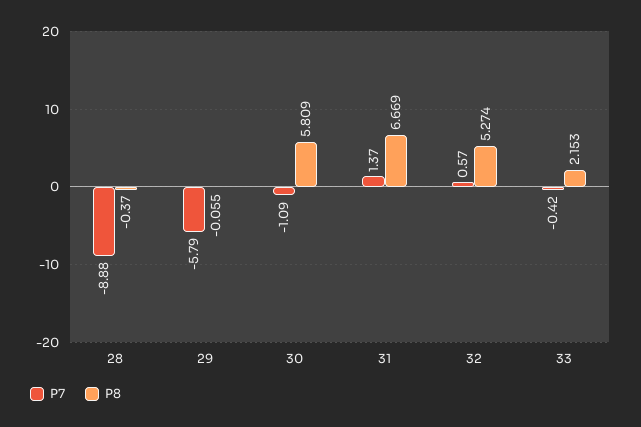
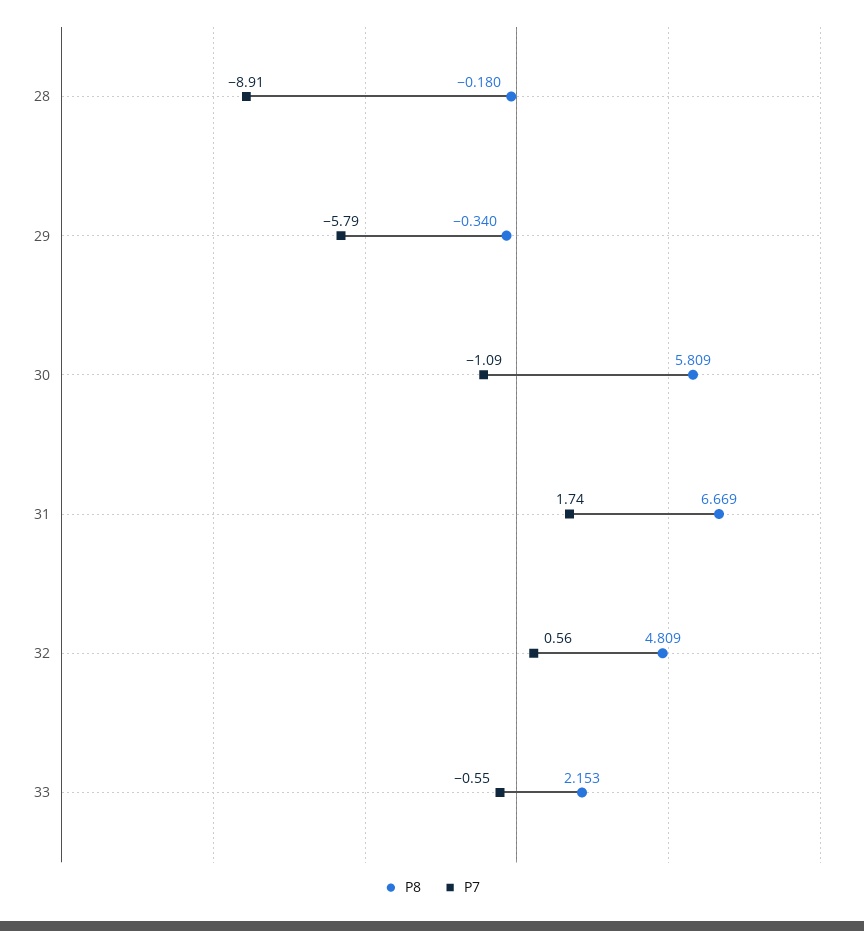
  {
    "P7": {
-     "28": -8.88,
+     "28": -8.91,
      "29": -5.79,
      "30": -1.09,
-     "31": 1.37,
+     "31": 1.74,
-     "32": 0.57,
+     "32": 0.56,
-     "33": -0.42
+     "33": -0.55
    },
    "P8": {
-     "28": -0.37,
+     "28": -0.18,
-     "29": -0.055,
+     "29": -0.34,
      "30": 5.809,
      "31": 6.669,
-     "32": 5.274,
+     "32": 4.809,
      "33": 2.153
    }
  }

